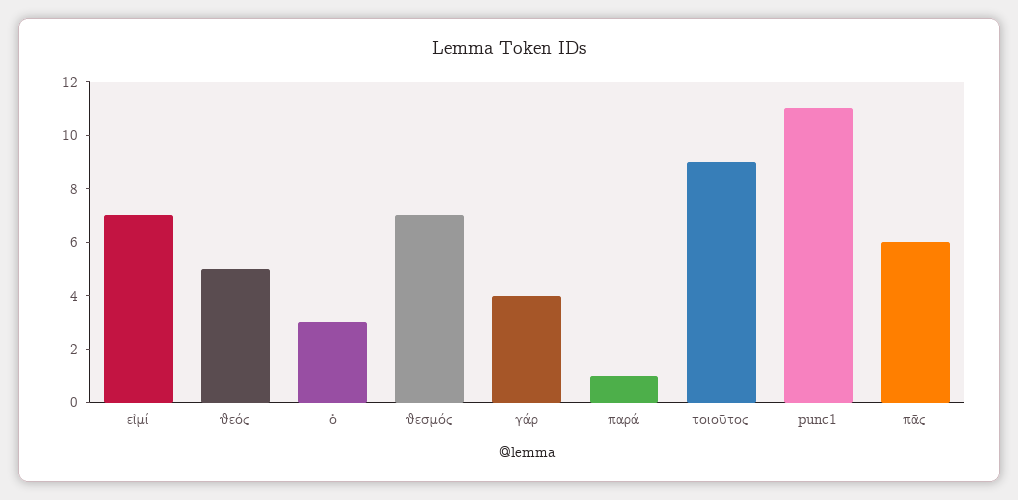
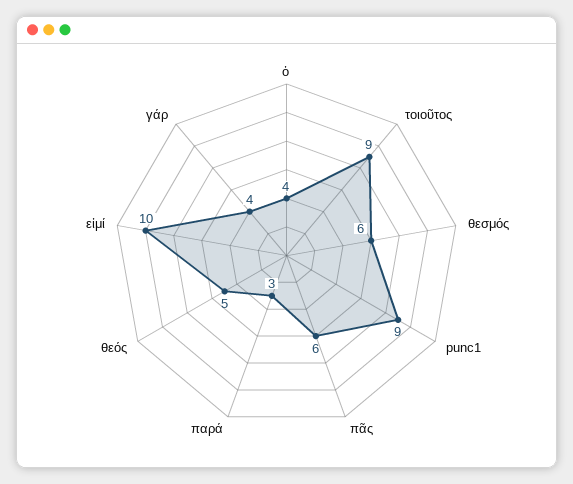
  {
-   "εἰμί": 7,
+   "εἰμί": 10,
    "θεός": 5,
-   "ὁ": 3,
+   "ὁ": 4,
-   "θεσμός": 7,
+   "θεσμός": 6,
    "γάρ": 4,
-   "παρά": 1,
+   "παρά": 3,
    "τοιοῦτος": 9,
-   "punc1": 11,
+   "punc1": 9,
    "πᾶς": 6
  }

